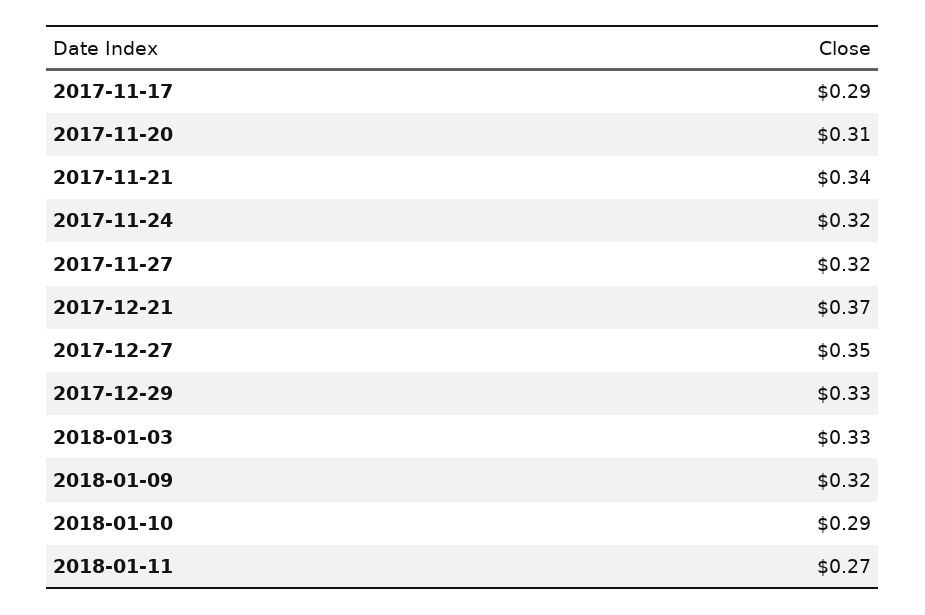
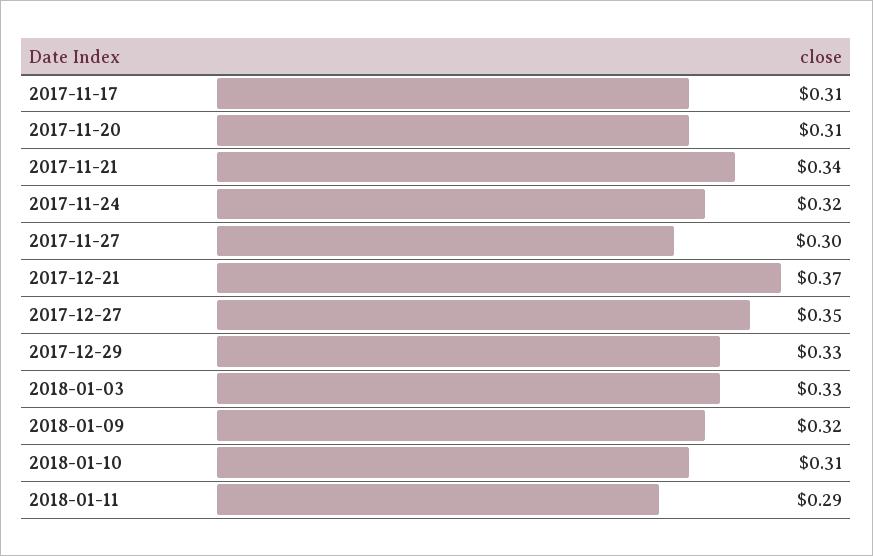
  {
-   "2017-11-17": 0.29,
+   "2017-11-17": 0.31,
    "2017-11-20": 0.31,
    "2017-11-21": 0.34,
    "2017-11-24": 0.32,
-   "2017-11-27": 0.32,
+   "2017-11-27": 0.3,
    "2017-12-21": 0.37,
    "2017-12-27": 0.35,
    "2017-12-29": 0.33,
    "2018-01-03": 0.33,
    "2018-01-09": 0.32,
-   "2018-01-10": 0.29,
+   "2018-01-10": 0.31,
-   "2018-01-11": 0.27
+   "2018-01-11": 0.29
  }

